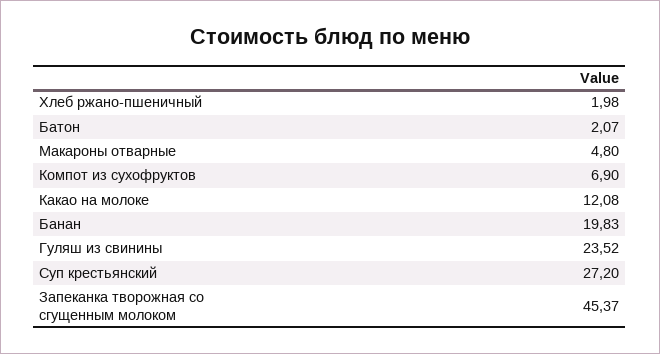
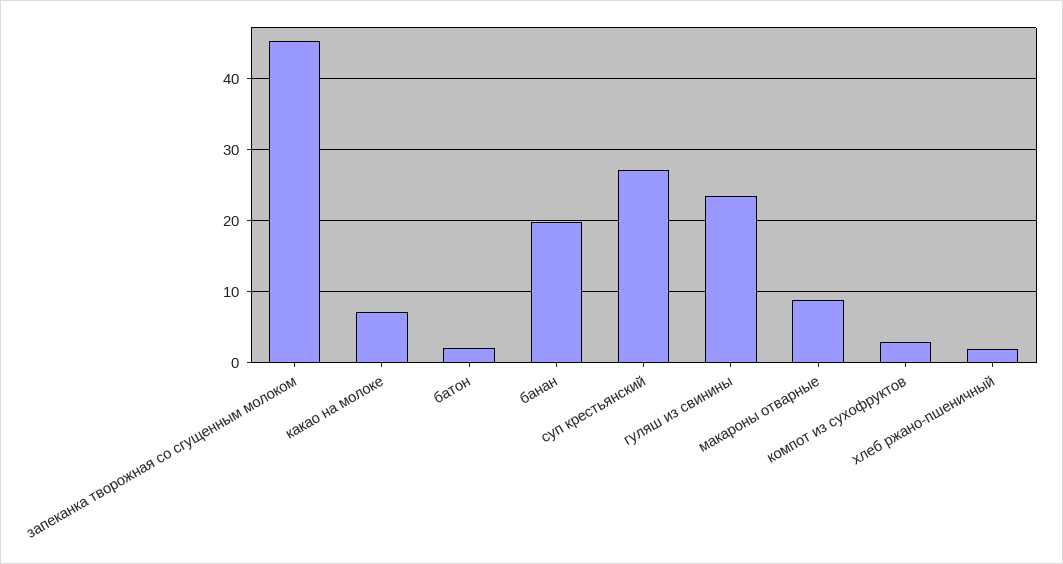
  {
    "Хлеб ржано-пшеничный": 1.98,
    "Батон": 2.07,
-   "Макароны отварные": 4.8,
+   "Макароны отварные": 9,
-   "Компот из сухофруктов": 6.9,
+   "Компот из сухофруктов": 3,
-   "Какао на молоке": 12.08,
+   "Какао на молоке": 7,
    "Банан": 19.83,
    "Гуляш из свинины": 23.52,
    "Суп крестьянский": 27.2,
    "Запеканка творожная со сгущенным молоком": 45.37
  }

